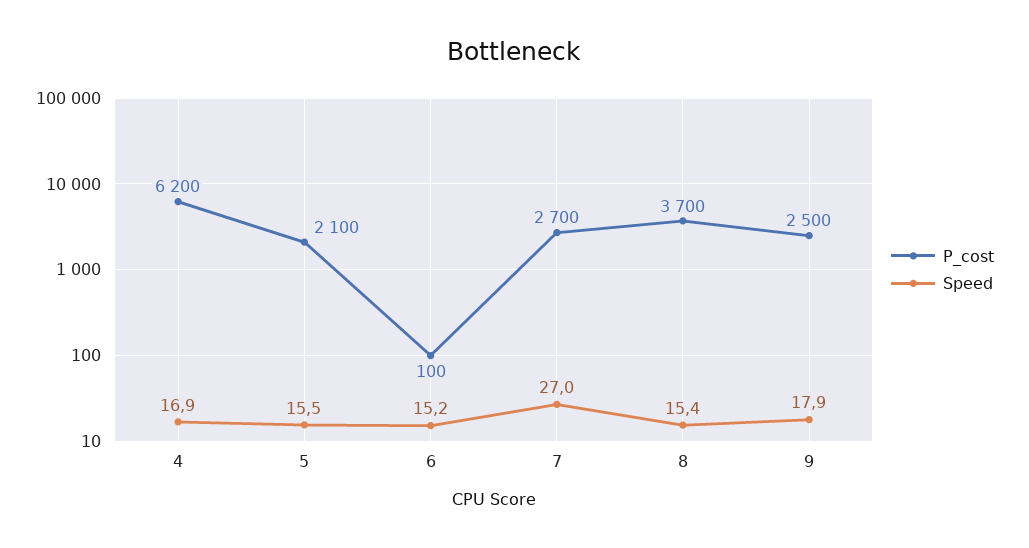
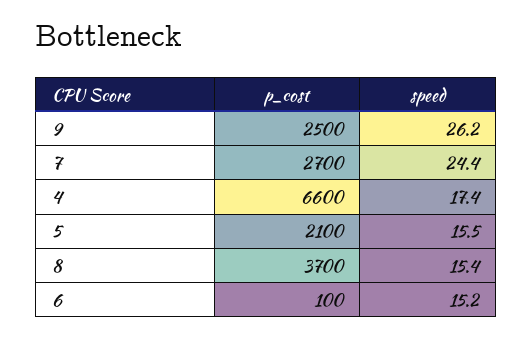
  {
    "P_cost": {
-     "4": 6200,
+     "4": 6600,
      "5": 2100,
      "6": 100,
      "7": 2700,
      "8": 3700,
      "9": 2500
    },
    "Speed": {
-     "4": 16.9,
+     "4": 17.4,
      "5": 15.5,
      "6": 15.2,
-     "7": 27,
+     "7": 24.4,
      "8": 15.4,
-     "9": 17.9
+     "9": 26.2
    }
  }

